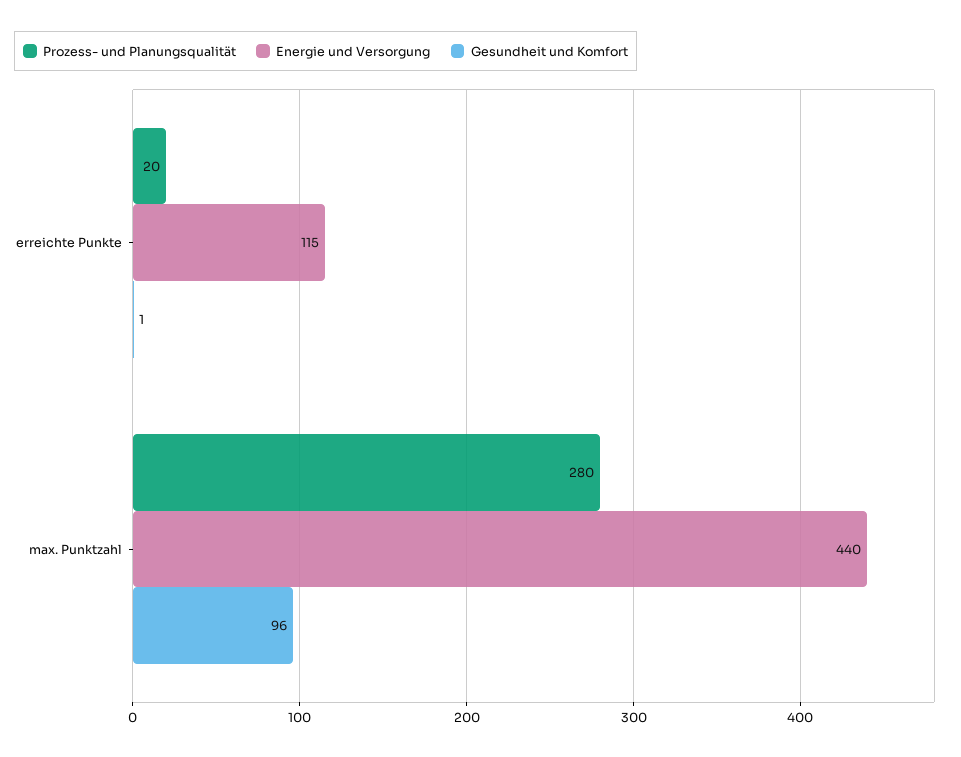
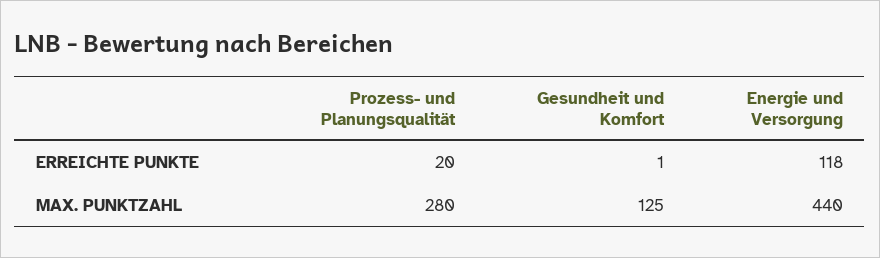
  {
    "Prozess- und Planungsqualität": {
      "erreichte Punkte": 20,
      "max. Punktzahl": 280
    },
    "Energie und Versorgung": {
-     "erreichte Punkte": 115,
+     "erreichte Punkte": 118,
      "max. Punktzahl": 440
    },
    "Gesundheit und Komfort": {
      "erreichte Punkte": 1,
-     "max. Punktzahl": 96
+     "max. Punktzahl": 125
    }
  }

